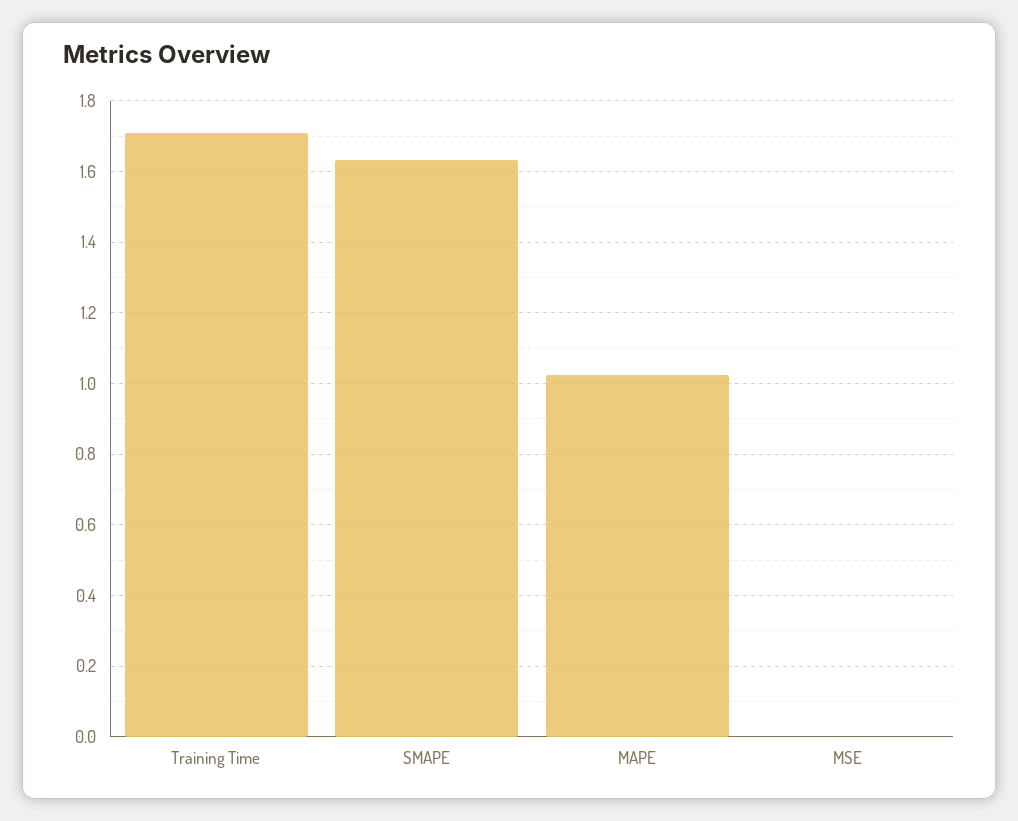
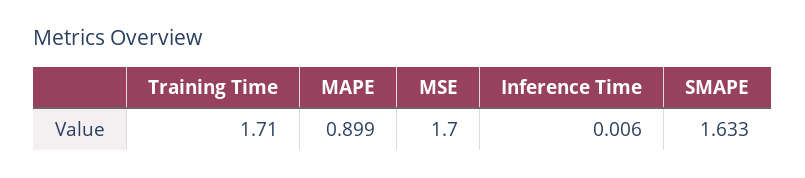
  {
    "Training Time": 1.71,
    "SMAPE": 1.633,
-   "MAPE": 1.02,
+   "MAPE": 0.899,
-   "MSE": 0
+   "MSE": 1.7,
+   "Inference Time": 0.006
  }

